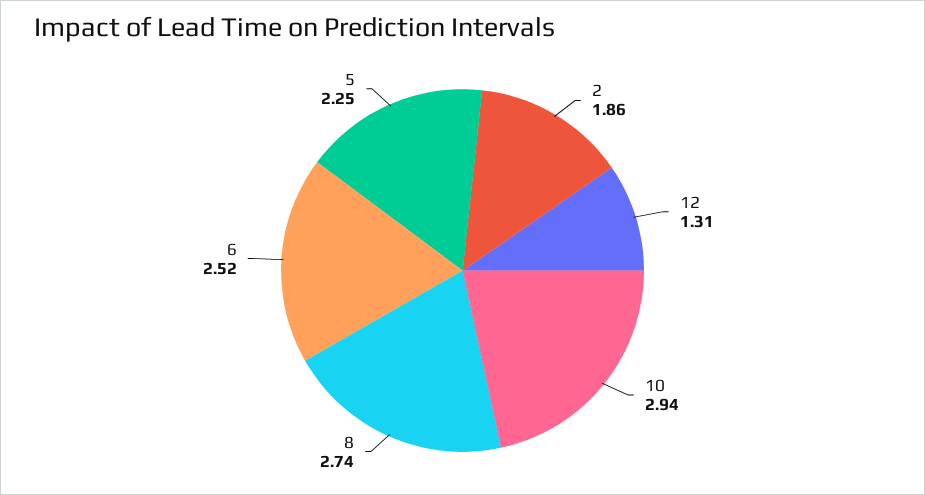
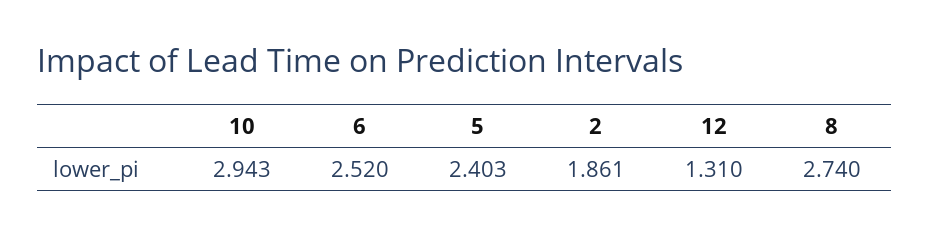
  {
    "2": 1.861,
    "12": 1.31,
    "10": 2.943,
    "8": 2.74,
    "6": 2.52,
-   "5": 2.25
+   "5": 2.403
  }

